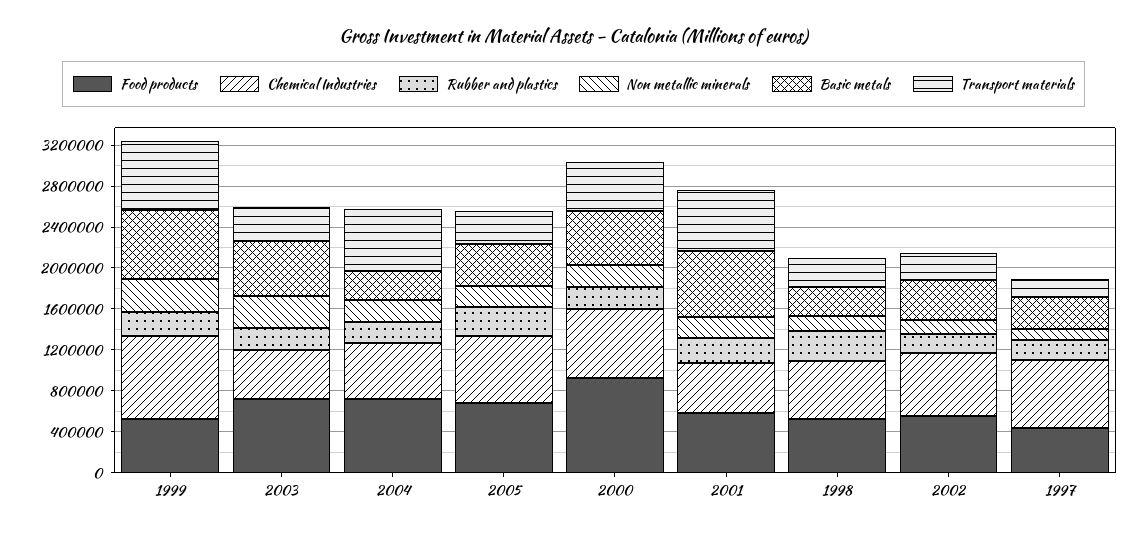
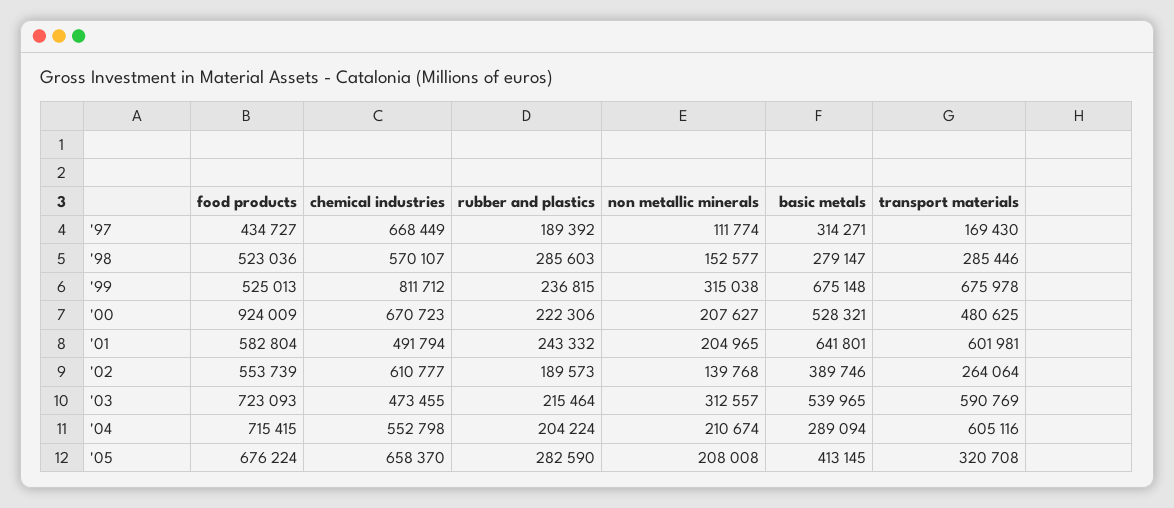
  {
    "Food products": {
      "1999": 525013,
      "2003": 723093,
      "2004": 715415,
      "2005": 676224,
      "2000": 924009,
      "2001": 582804,
      "1998": 523036,
      "2002": 553739,
      "1997": 434727
    },
    "Chemical Industries": {
      "1999": 811712,
      "2003": 473455,
      "2004": 552798,
      "2005": 658370,
      "2000": 670723,
      "2001": 491794,
      "1998": 570107,
      "2002": 610777,
      "1997": 668449
    },
    "Rubber and plastics": {
      "1999": 236815,
      "2003": 215464,
      "2004": 204224,
      "2005": 282590,
      "2000": 222306,
      "2001": 243332,
      "1998": 285603,
      "2002": 189573,
      "1997": 189392
    },
    "Non metallic minerals": {
      "1999": 315038,
      "2003": 312557,
      "2004": 210674,
      "2005": 208008,
      "2000": 207627,
      "2001": 204965,
      "1998": 152577,
      "2002": 139768,
      "1997": 111774
    },
    "Basic metals": {
      "1999": 675148,
      "2003": 539965,
      "2004": 289094,
      "2005": 413145,
      "2000": 528321,
      "2001": 641801,
      "1998": 279147,
      "2002": 389746,
      "1997": 314271
    },
    "Transport materials": {
      "1999": 675978,
-     "2003": 300000,
+     "2003": 590769,
      "2004": 605116,
      "2005": 320708,
      "2000": 480625,
      "2001": 601981,
      "1998": 285446,
      "2002": 264064,
      "1997": 169430
    }
  }

